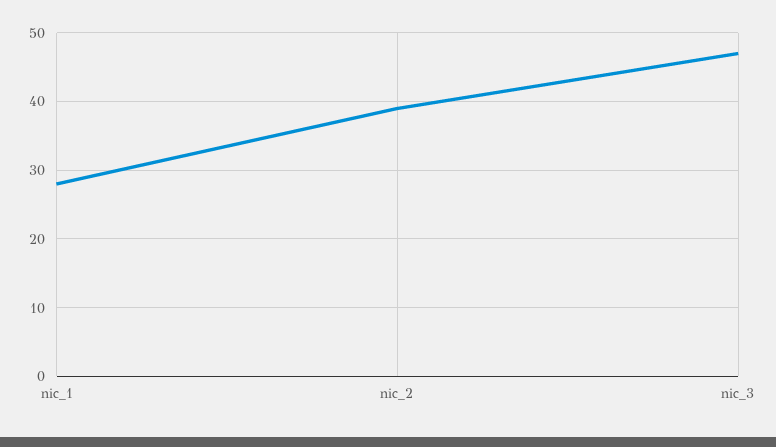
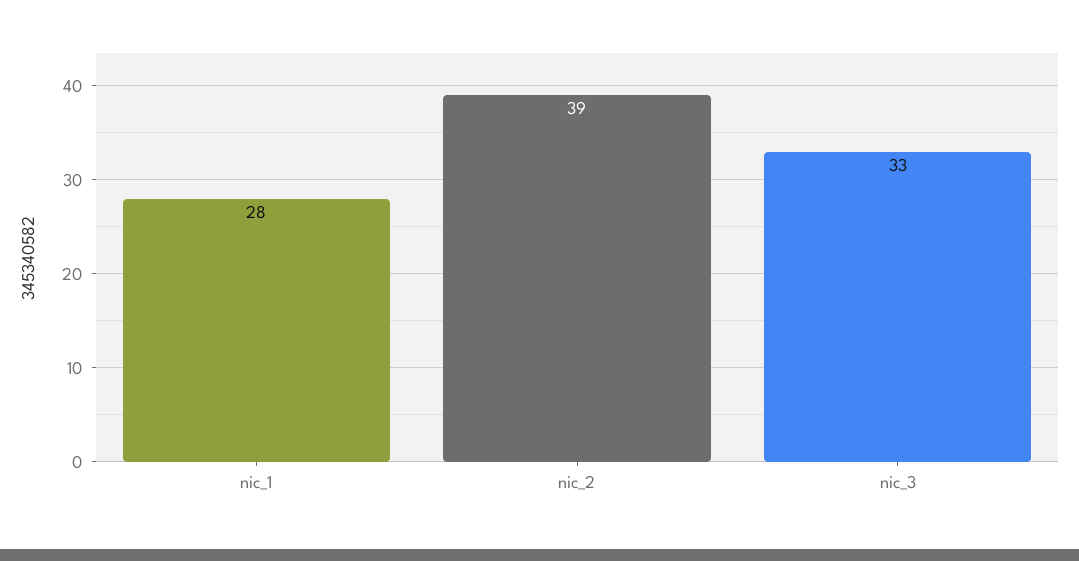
  {
    "nic_1": 28,
    "nic_2": 39,
-   "nic_3": 47
+   "nic_3": 33
  }

